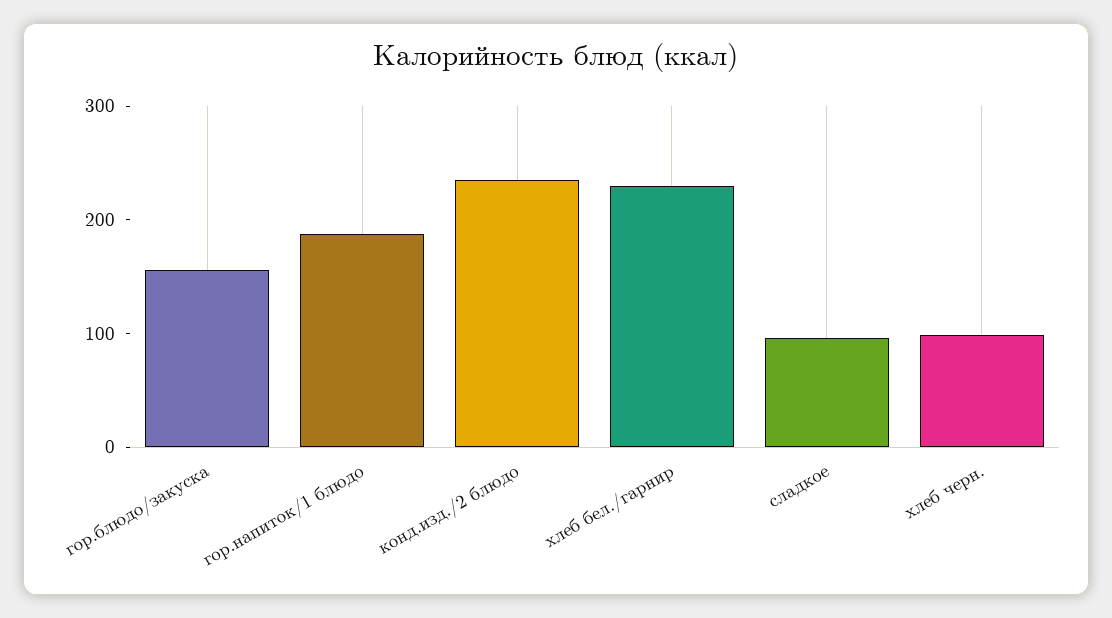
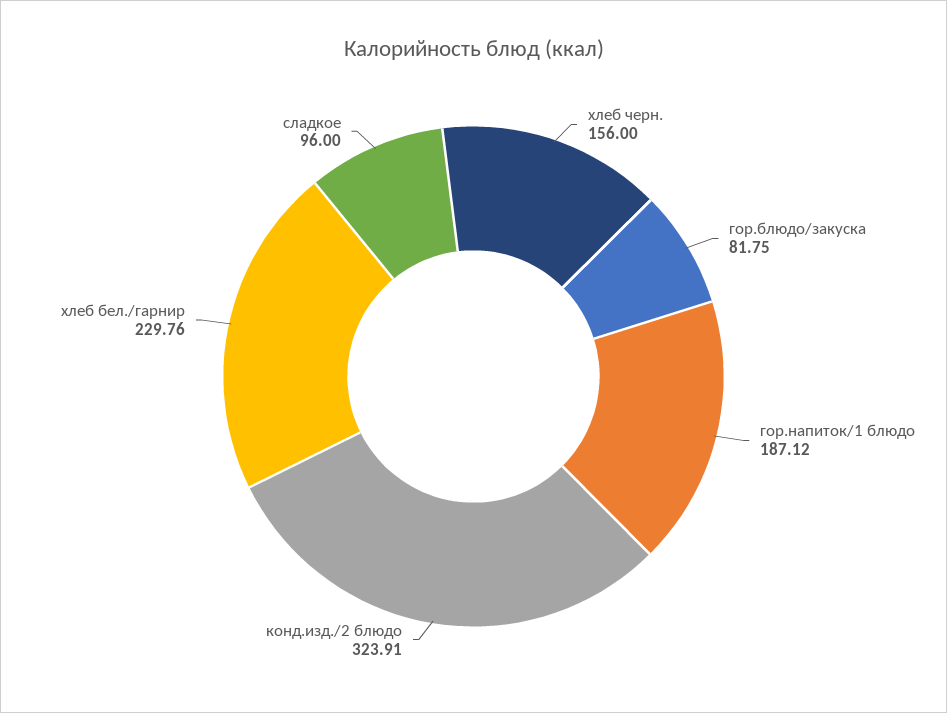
  {
-   "гор.блюдо/закуска": 160,
+   "гор.блюдо/закуска": 81.75,
    "гор.напиток/1 блюдо": 187.12,
-   "конд.изд./2 блюдо": 240,
+   "конд.изд./2 блюдо": 323.91,
    "хлеб бел./гарнир": 229.76,
    "сладкое": 96,
-   "хлеб черн.": 100
+   "хлеб черн.": 156
  }

